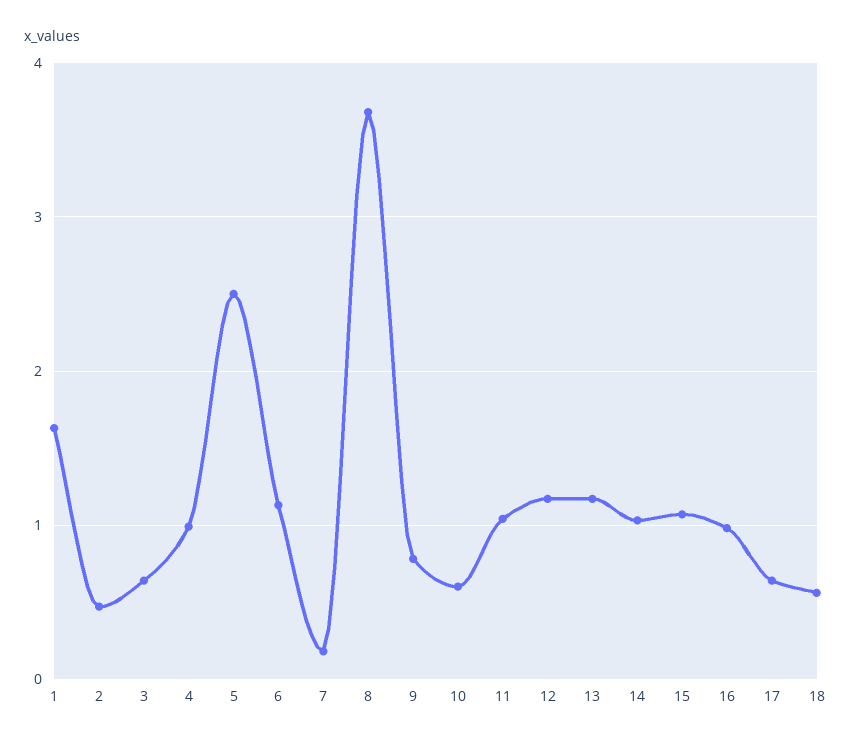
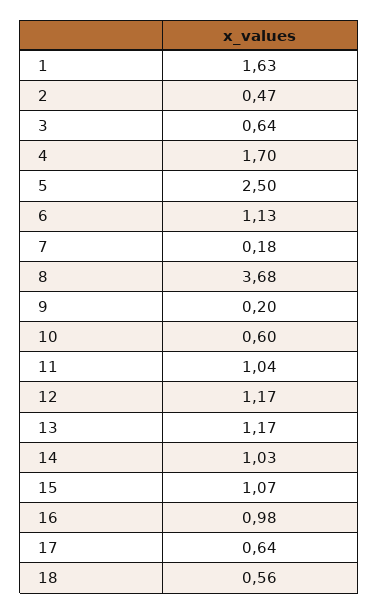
  {
    "1": 1.63,
    "2": 0.47,
    "3": 0.64,
-   "4": 1,
+   "4": 1.7,
    "5": 2.5,
    "6": 1.13,
    "7": 0.18,
    "8": 3.68,
-   "9": 0.8,
+   "9": 0.2,
    "10": 0.6,
    "11": 1.04,
    "12": 1.17,
    "13": 1.17,
    "14": 1.03,
    "15": 1.07,
    "16": 0.98,
    "17": 0.64,
    "18": 0.56
  }

